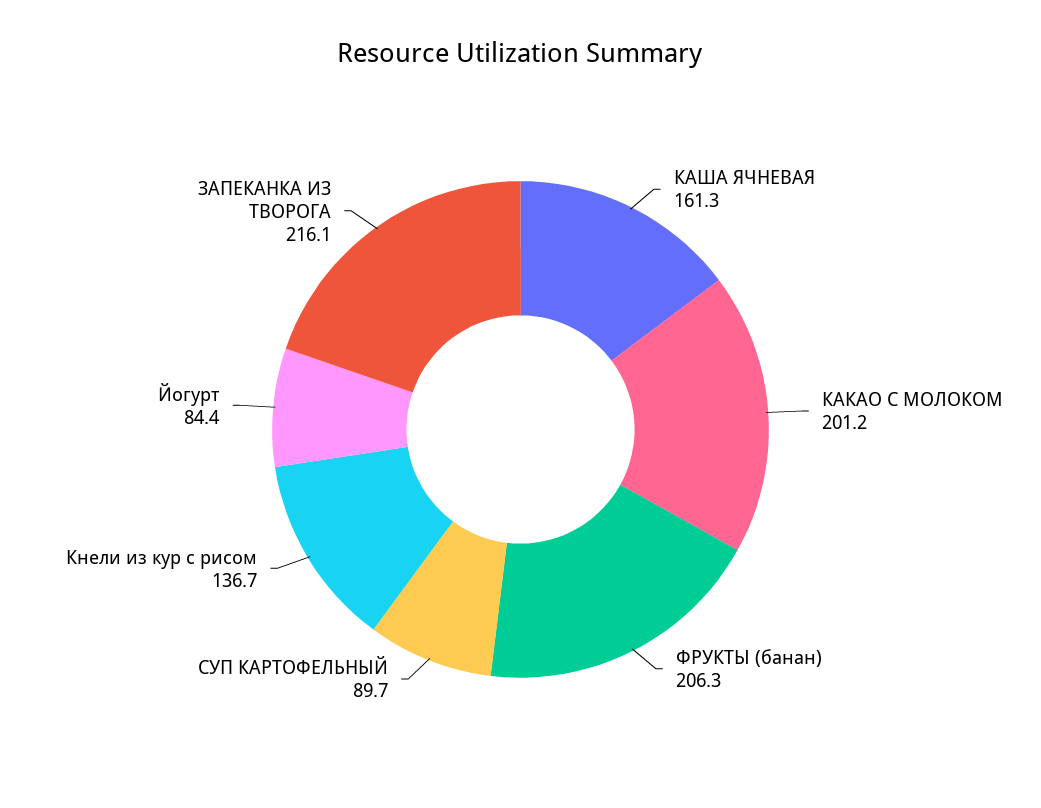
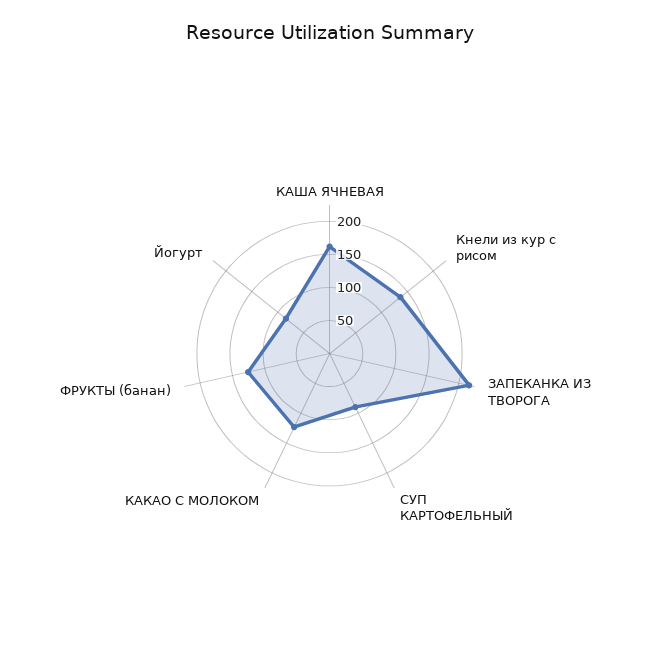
  {
    "КАША ЯЧНЕВАЯ": 161.3,
-   "КАКАО С МОЛОКОМ": 201.2,
+   "КАКАО С МОЛОКОМ": 125,
-   "ФРУКТЫ (банан)": 206.3,
+   "ФРУКТЫ (банан)": 125,
    "СУП КАРТОФЕЛЬНЫЙ": 89.7,
    "Кнели из кур с рисом": 136.7,
    "Йогурт": 84.4,
    "ЗАПЕКАНКА ИЗ ТВОРОГА": 216.1
  }

